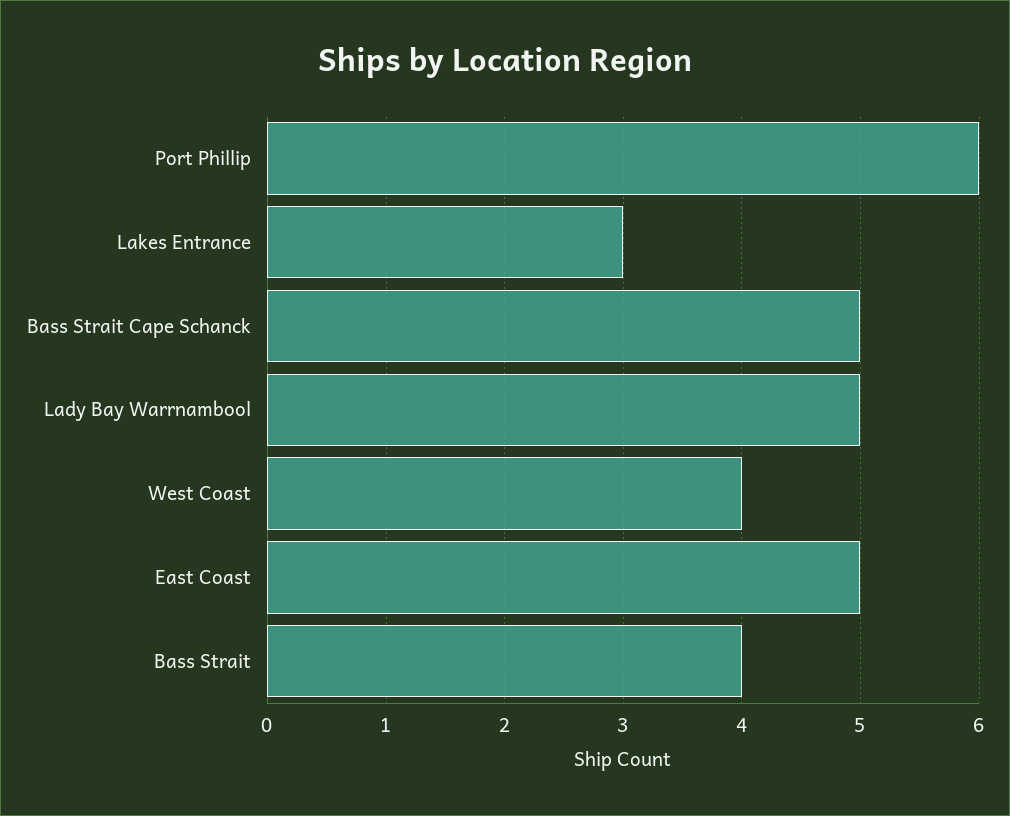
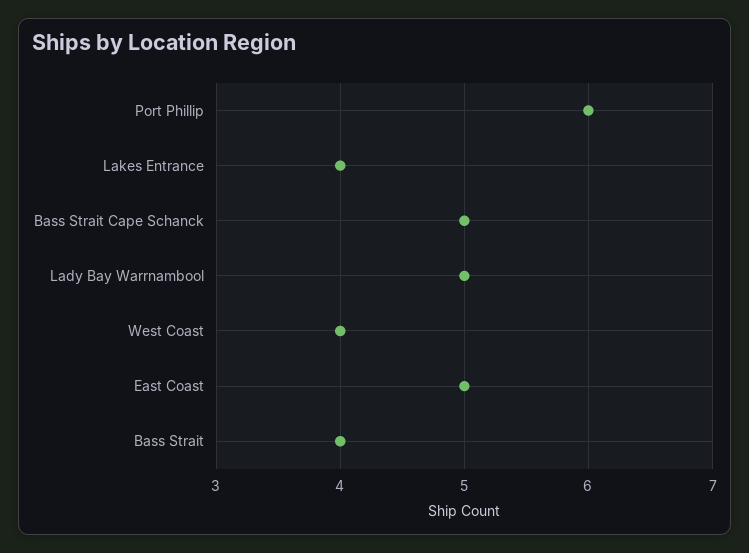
  {
    "Port Phillip": 6,
-   "Lakes Entrance": 3,
+   "Lakes Entrance": 4,
    "Bass Strait Cape Schanck": 5,
    "Lady Bay Warrnambool": 5,
    "West Coast": 4,
    "East Coast": 5,
    "Bass Strait": 4
  }

